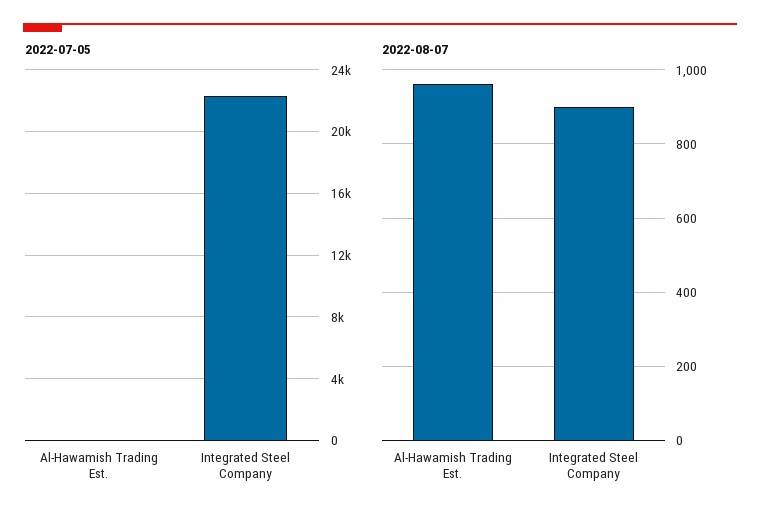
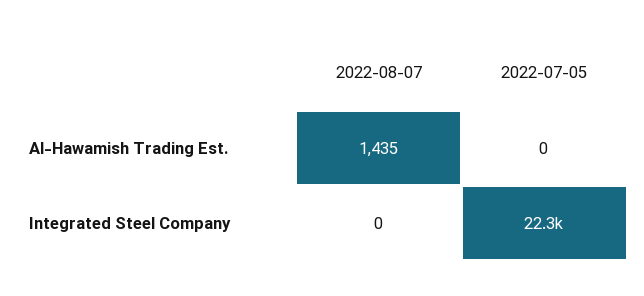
  {
    "2022-07-05": {
      "Al-Hawamish Trading Est.": 0,
      "Integrated Steel Company": 22300
    },
    "2022-08-07": {
-     "Al-Hawamish Trading Est.": 960,
+     "Al-Hawamish Trading Est.": 1435,
-     "Integrated Steel Company": 900
+     "Integrated Steel Company": 0
    }
  }

